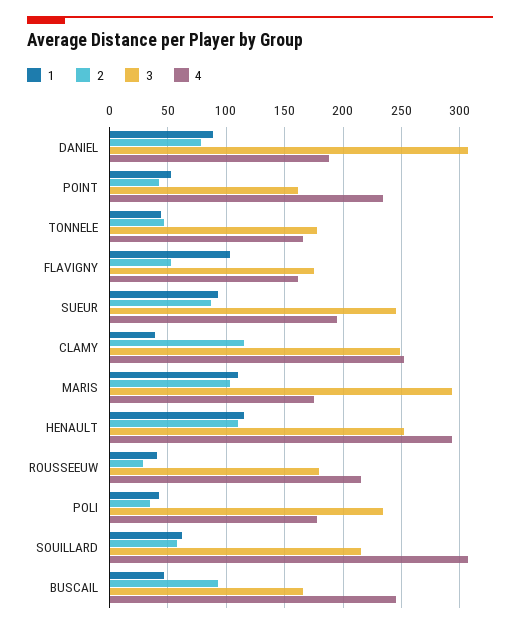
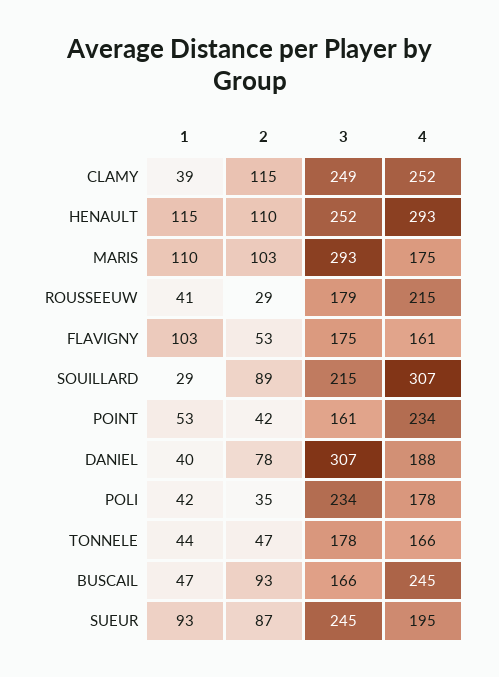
  {
    "1": {
-     "DANIEL": 90,
+     "DANIEL": 40,
      "POINT": 53,
      "TONNELE": 44,
      "FLAVIGNY": 103,
      "SUEUR": 93,
      "CLAMY": 39,
      "MARIS": 110,
      "HENAULT": 115,
      "ROUSSEEUW": 41,
      "POLI": 42,
-     "SOUILLARD": 60,
+     "SOUILLARD": 29,
      "BUSCAIL": 47
    },
    "2": {
      "DANIEL": 78,
      "POINT": 42,
      "TONNELE": 47,
      "FLAVIGNY": 53,
      "SUEUR": 87,
      "CLAMY": 115,
      "MARIS": 103,
      "HENAULT": 110,
      "ROUSSEEUW": 29,
      "POLI": 35,
-     "SOUILLARD": 60,
+     "SOUILLARD": 89,
      "BUSCAIL": 93
    },
    "3": {
      "DANIEL": 307,
      "POINT": 161,
      "TONNELE": 178,
      "FLAVIGNY": 175,
      "SUEUR": 245,
      "CLAMY": 249,
      "MARIS": 293,
      "HENAULT": 252,
      "ROUSSEEUW": 179,
      "POLI": 234,
      "SOUILLARD": 215,
      "BUSCAIL": 166
    },
    "4": {
      "DANIEL": 188,
      "POINT": 234,
      "TONNELE": 166,
      "FLAVIGNY": 161,
      "SUEUR": 195,
      "CLAMY": 252,
      "MARIS": 175,
      "HENAULT": 293,
      "ROUSSEEUW": 215,
      "POLI": 178,
      "SOUILLARD": 307,
      "BUSCAIL": 245
    }
  }

